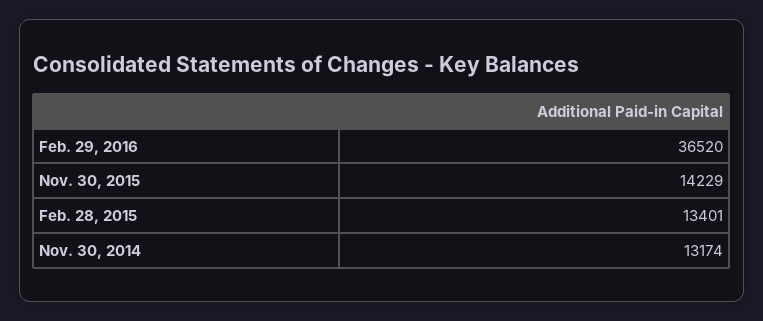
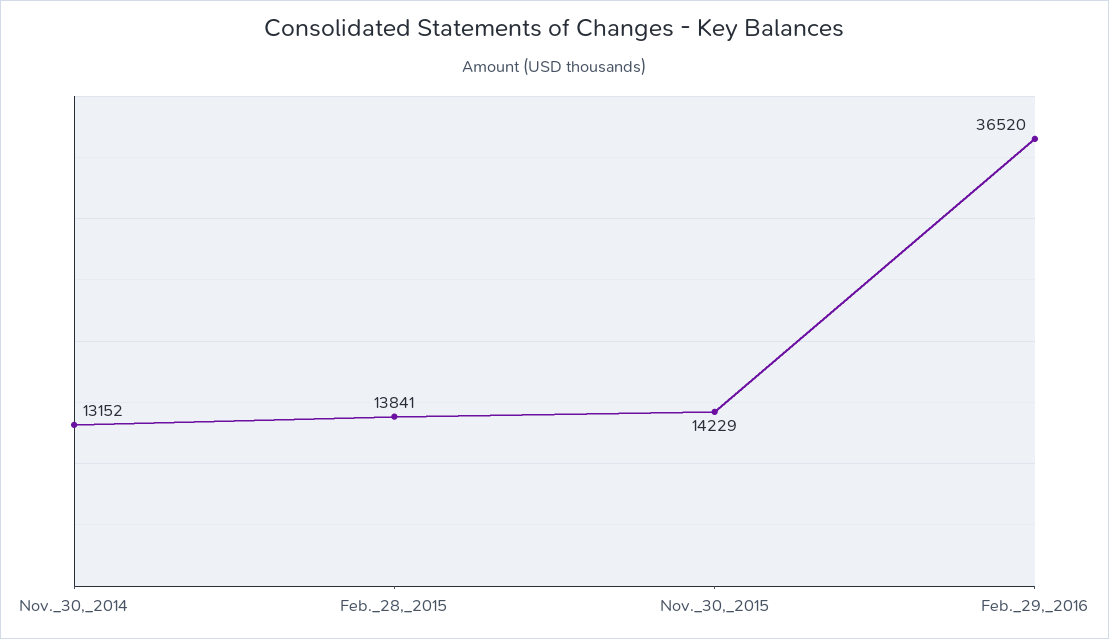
  {
    "Feb. 29, 2016": 36520,
    "Nov. 30, 2015": 14229,
-   "Feb. 28, 2015": 13401,
+   "Feb. 28, 2015": 13841,
-   "Nov. 30, 2014": 13174
+   "Nov. 30, 2014": 13152
  }

